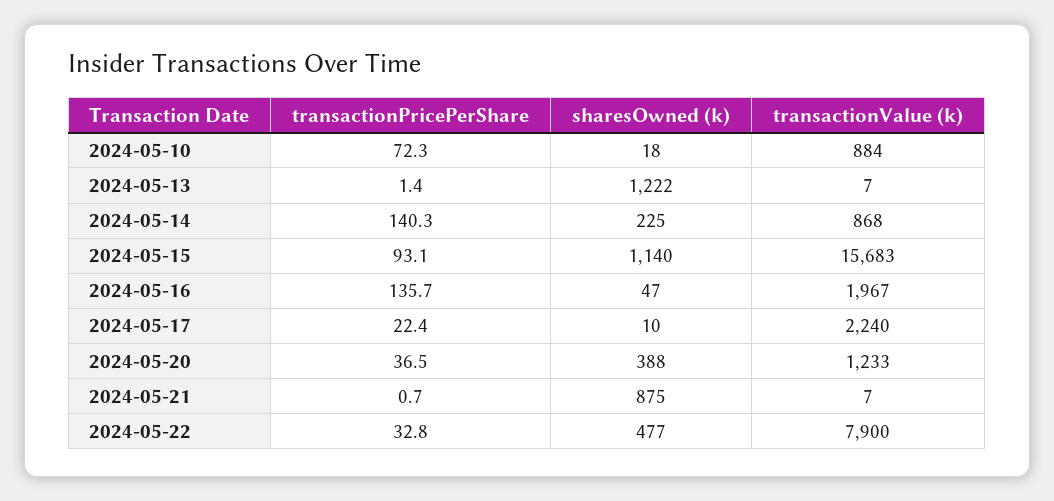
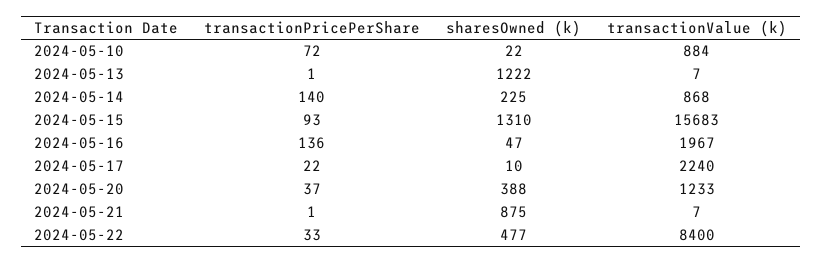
  {
    "transactionPricePerShare": {
      "2024-05-10": 72.3,
      "2024-05-13": 1.4,
      "2024-05-14": 140.3,
      "2024-05-15": 93.1,
      "2024-05-16": 135.7,
      "2024-05-17": 22.4,
      "2024-05-20": 36.5,
      "2024-05-21": 0.7,
      "2024-05-22": 32.8
    },
    "sharesOwned (k)": {
-     "2024-05-10": 18,
+     "2024-05-10": 22,
      "2024-05-13": 1222,
      "2024-05-14": 225,
-     "2024-05-15": 1140,
+     "2024-05-15": 1310,
      "2024-05-16": 47,
      "2024-05-17": 10,
      "2024-05-20": 388,
      "2024-05-21": 875,
      "2024-05-22": 477
    },
    "transactionValue (k)": {
      "2024-05-10": 884,
      "2024-05-13": 7,
      "2024-05-14": 868,
      "2024-05-15": 15683,
      "2024-05-16": 1967,
      "2024-05-17": 2240,
      "2024-05-20": 1233,
      "2024-05-21": 7,
-     "2024-05-22": 7900
+     "2024-05-22": 8400
    }
  }

